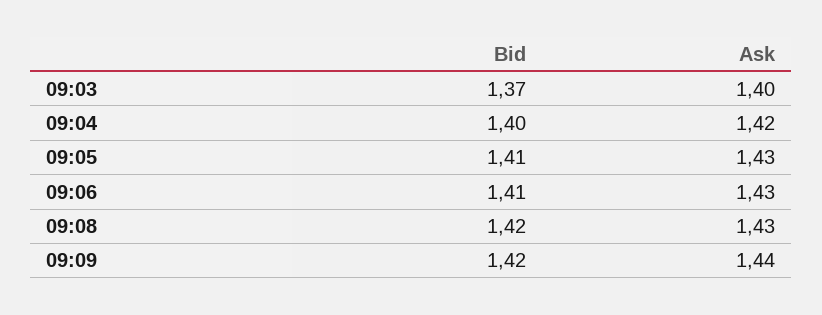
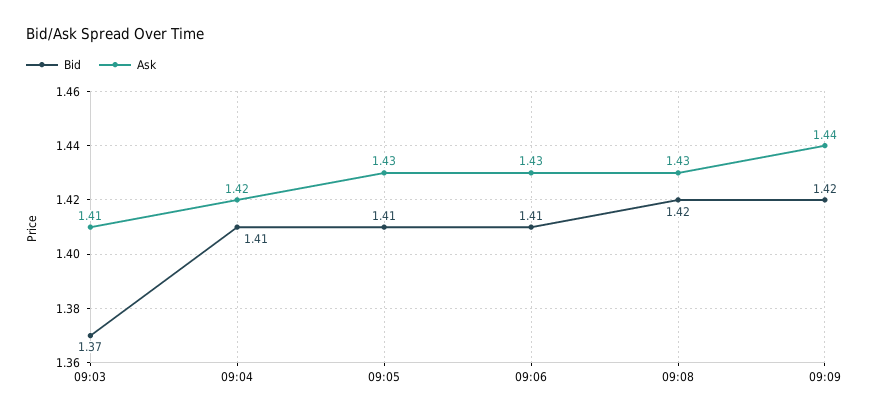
  {
    "Bid": {
      "09:03": 1.37,
-     "09:04": 1.4,
+     "09:04": 1.41,
      "09:05": 1.41,
      "09:06": 1.41,
      "09:08": 1.42,
      "09:09": 1.42
    },
    "Ask": {
-     "09:03": 1.4,
+     "09:03": 1.41,
      "09:04": 1.42,
      "09:05": 1.43,
      "09:06": 1.43,
      "09:08": 1.43,
      "09:09": 1.44
    }
  }

